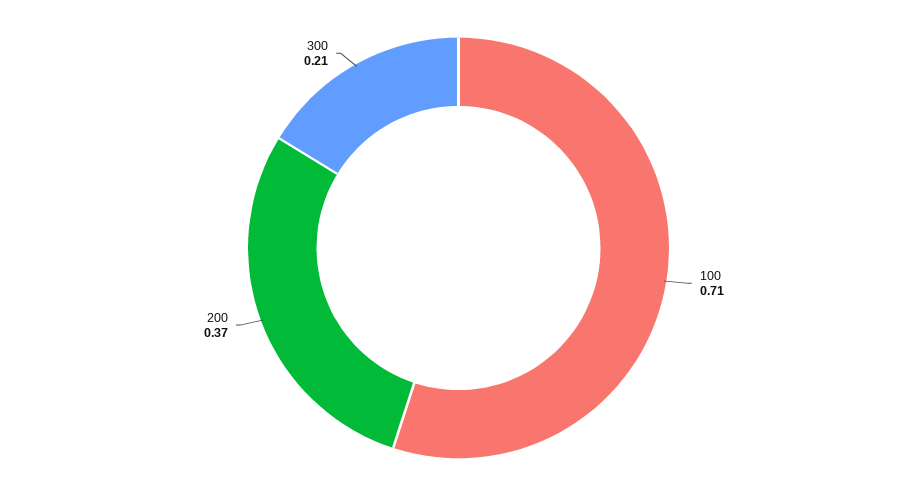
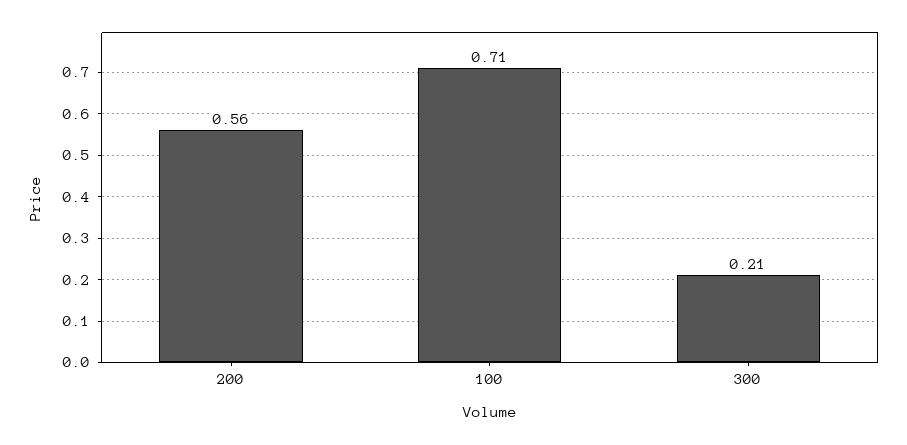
  {
    "100": 0.71,
-   "200": 0.37,
+   "200": 0.56,
    "300": 0.21
  }

